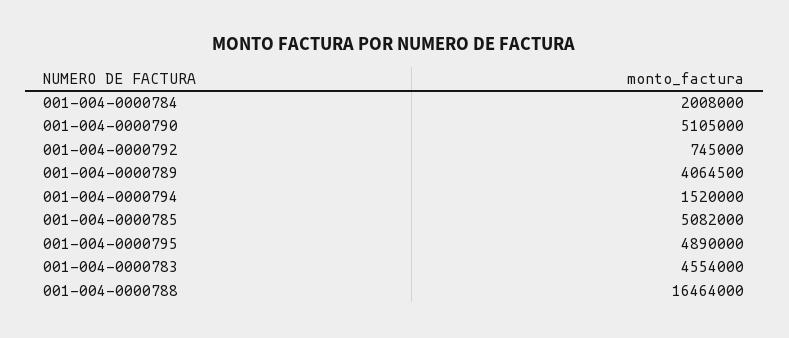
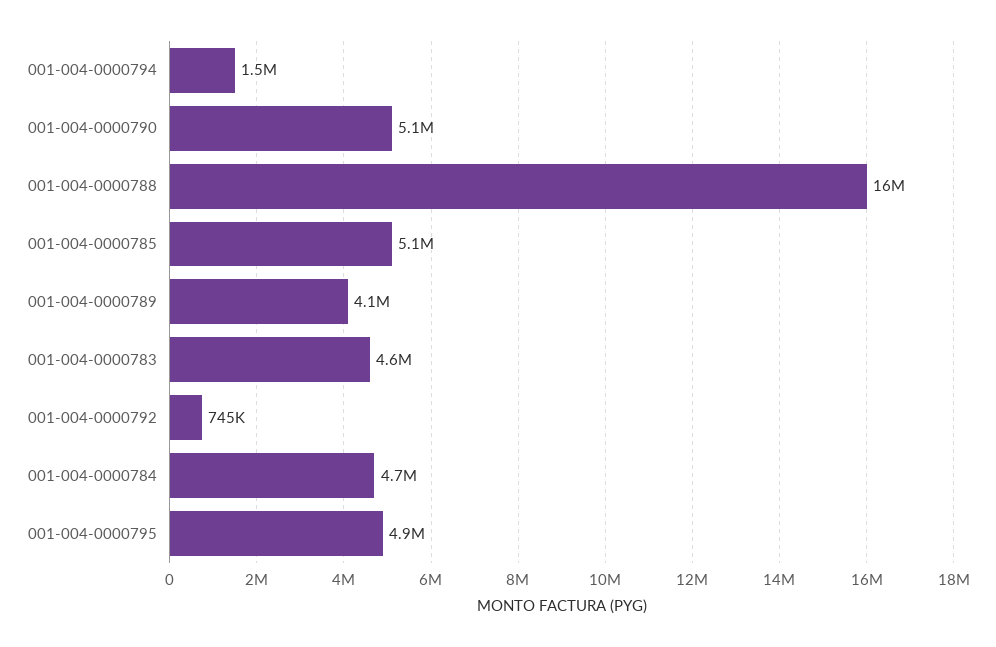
  {
-   "001-004-0000784": 2008000,
+   "001-004-0000784": 4700000,
    "001-004-0000790": 5105000,
    "001-004-0000792": 745000,
    "001-004-0000789": 4064500,
    "001-004-0000794": 1520000,
    "001-004-0000785": 5082000,
    "001-004-0000795": 4890000,
    "001-004-0000783": 4554000,
    "001-004-0000788": 16464000
  }

